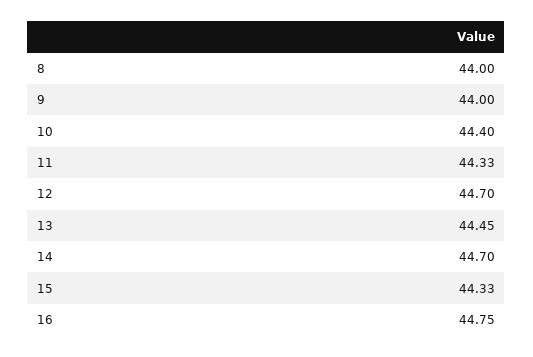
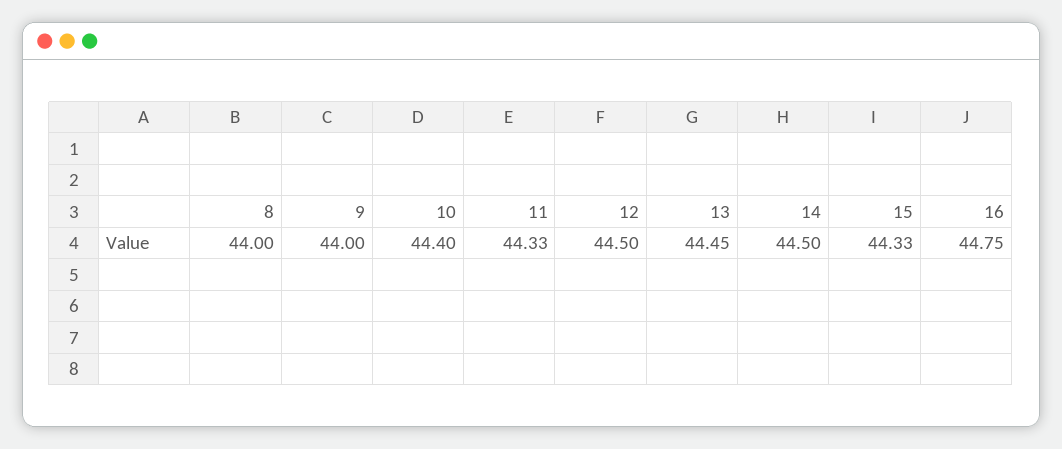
  {
    "8": 44,
    "9": 44,
    "10": 44.4,
    "11": 44.33,
-   "12": 44.7,
+   "12": 44.5,
    "13": 44.45,
-   "14": 44.7,
+   "14": 44.5,
    "15": 44.33,
    "16": 44.75
  }

